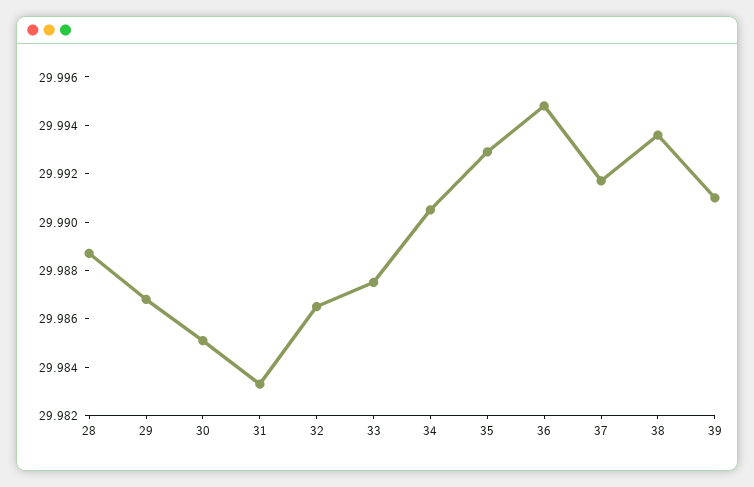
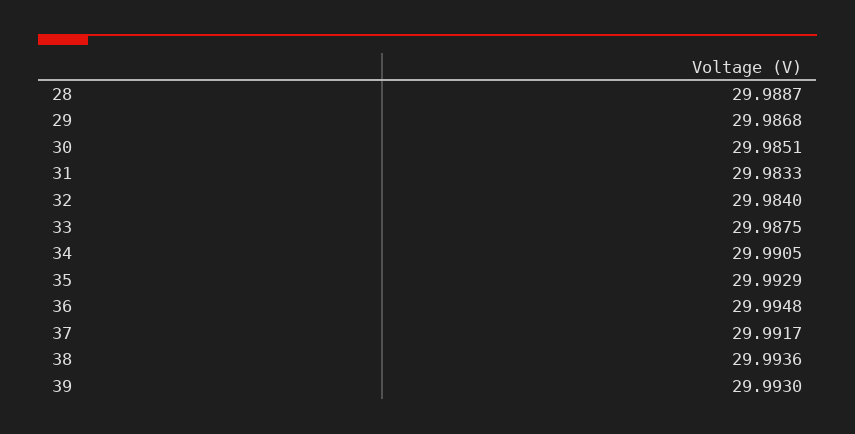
  {
    "28": 29.9887,
    "29": 29.9868,
    "30": 29.9851,
    "31": 29.9833,
-   "32": 29.9865,
+   "32": 29.984,
    "33": 29.9875,
    "34": 29.9905,
    "35": 29.9929,
    "36": 29.9948,
    "37": 29.9917,
    "38": 29.9936,
-   "39": 29.991
+   "39": 29.993
  }

